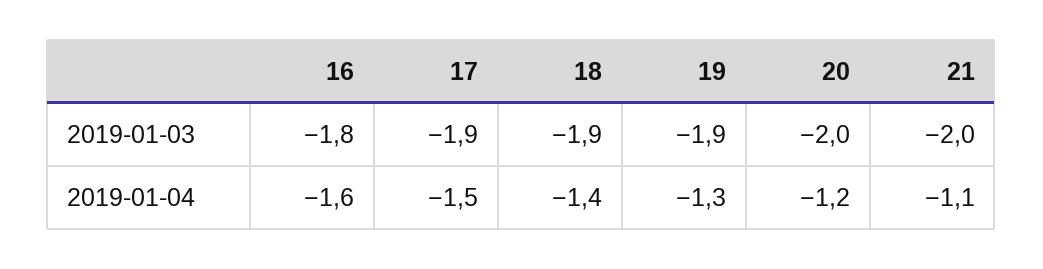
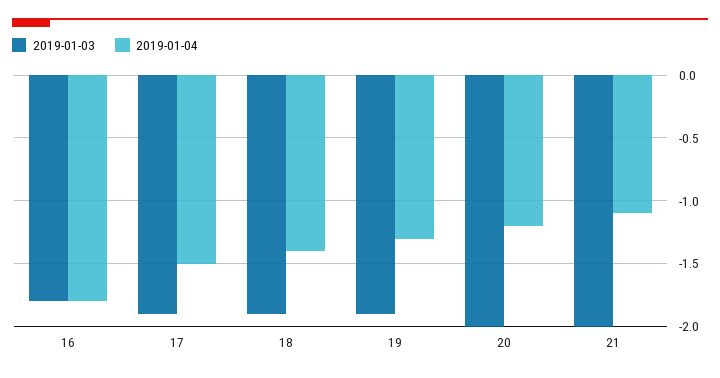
  {
    "2019-01-03": {
      "16": -1.8,
      "17": -1.9,
      "18": -1.9,
      "19": -1.9,
      "20": -2,
      "21": -2
    },
    "2019-01-04": {
-     "16": -1.6,
+     "16": -1.8,
      "17": -1.5,
      "18": -1.4,
      "19": -1.3,
      "20": -1.2,
      "21": -1.1
    }
  }

